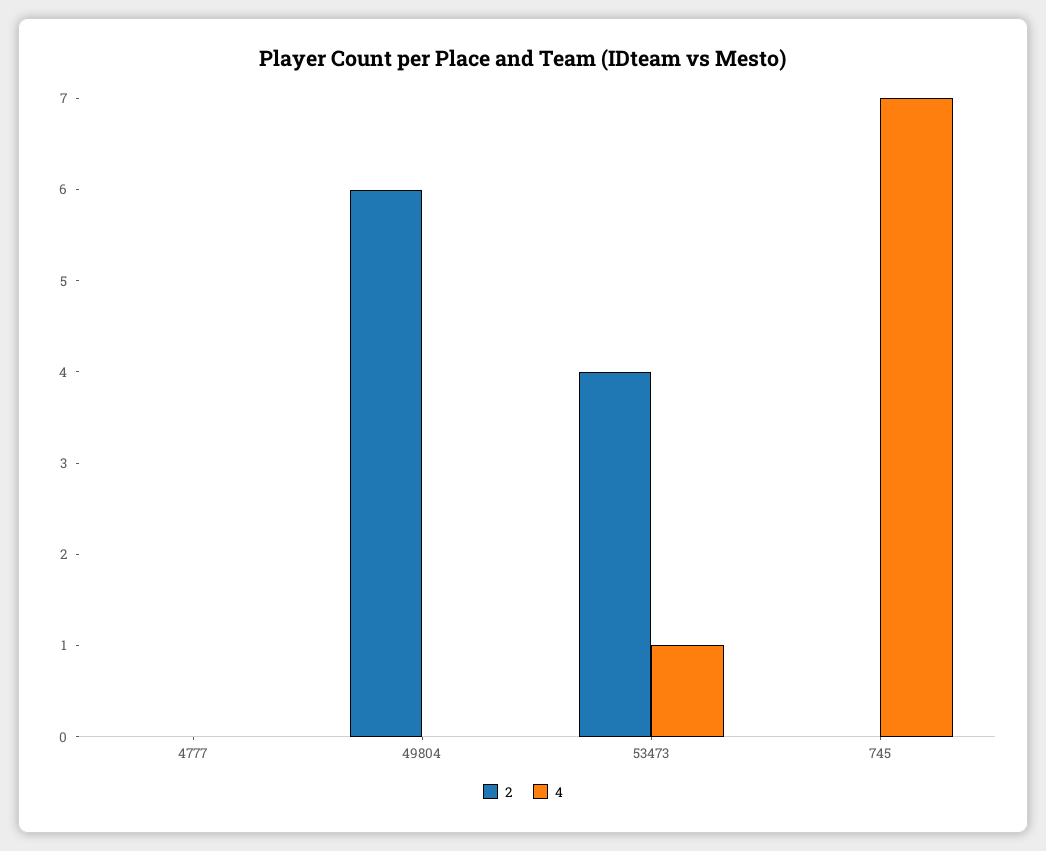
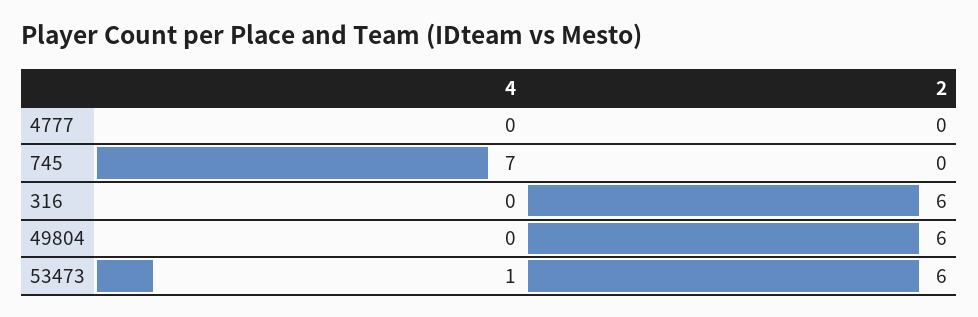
  {
    "2": {
      "4777": 0,
      "49804": 6,
-     "53473": 4,
+     "53473": 6,
-     "745": 0
+     "745": 0,
+     "316": 6
    },
    "4": {
      "4777": 0,
      "49804": 0,
      "53473": 1,
-     "745": 7
+     "745": 7,
+     "316": 0
    }
  }

